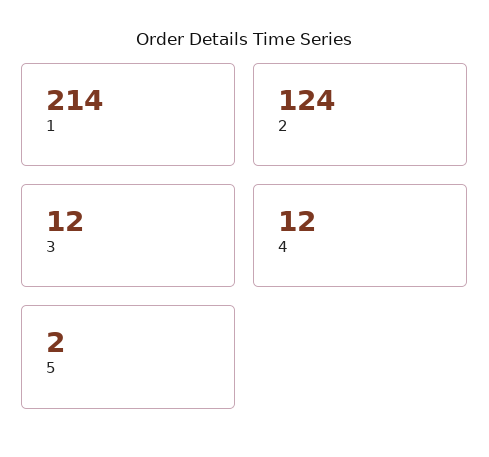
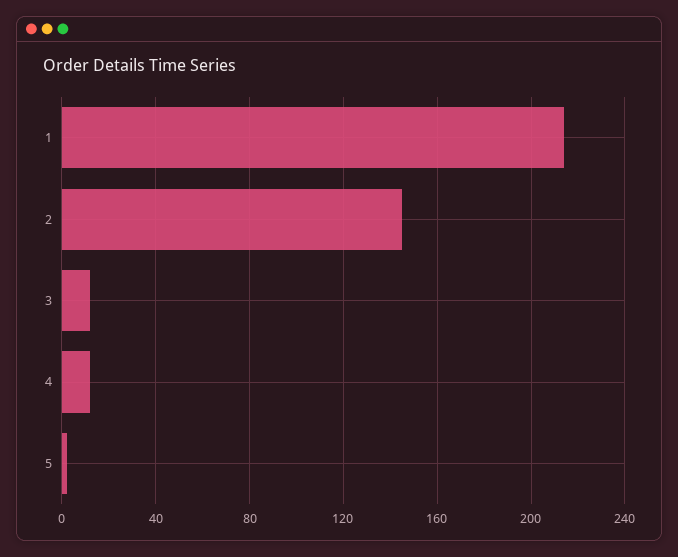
  {
    "1": 214,
-   "2": 124,
+   "2": 145,
    "3": 12,
    "4": 12,
    "5": 2
  }

